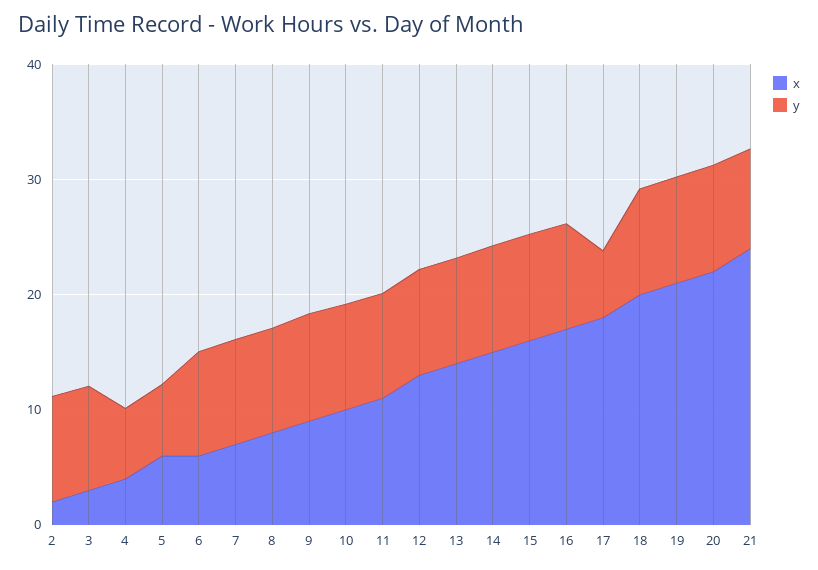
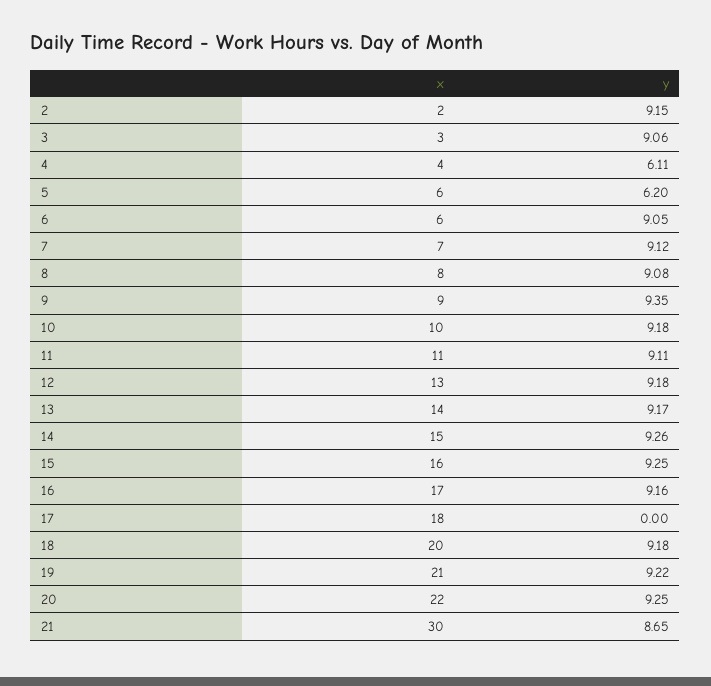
  {
    "x": {
      "2": 2,
      "3": 3,
      "4": 4,
      "5": 6,
      "6": 6,
      "7": 7,
      "8": 8,
      "9": 9,
      "10": 10,
      "11": 11,
      "12": 13,
      "13": 14,
      "14": 15,
      "15": 16,
      "16": 17,
      "17": 18,
      "18": 20,
      "19": 21,
      "20": 22,
-     "21": 24
+     "21": 30
    },
    "y": {
      "2": 9.15,
      "3": 9.06,
      "4": 6.11,
      "5": 6.2,
      "6": 9.05,
      "7": 9.12,
      "8": 9.08,
      "9": 9.35,
      "10": 9.18,
      "11": 9.11,
      "12": 9.18,
      "13": 9.17,
      "14": 9.26,
      "15": 9.25,
      "16": 9.16,
-     "17": 6,
+     "17": 0,
      "18": 9.18,
      "19": 9.22,
      "20": 9.25,
      "21": 8.65
    }
  }

